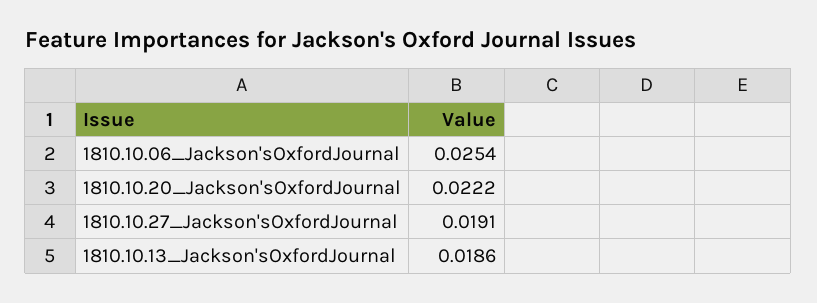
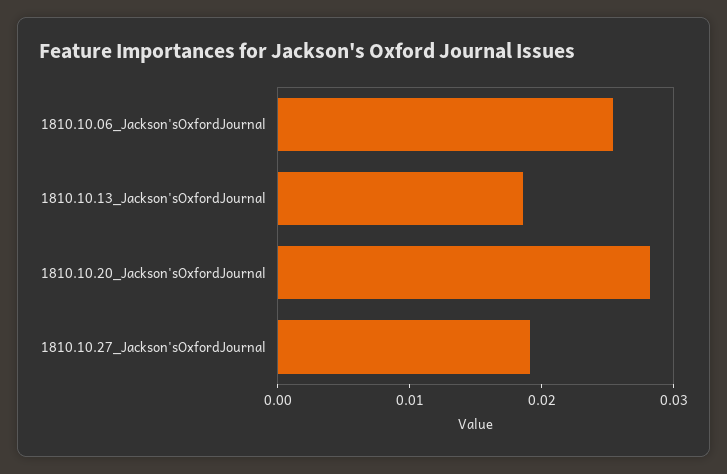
  {
    "1810.10.06_Jackson'sOxfordJournal": 0.0254,
-   "1810.10.20_Jackson'sOxfordJournal": 0.0222,
+   "1810.10.20_Jackson'sOxfordJournal": 0.028,
    "1810.10.27_Jackson'sOxfordJournal": 0.0191,
    "1810.10.13_Jackson'sOxfordJournal": 0.0186
  }

